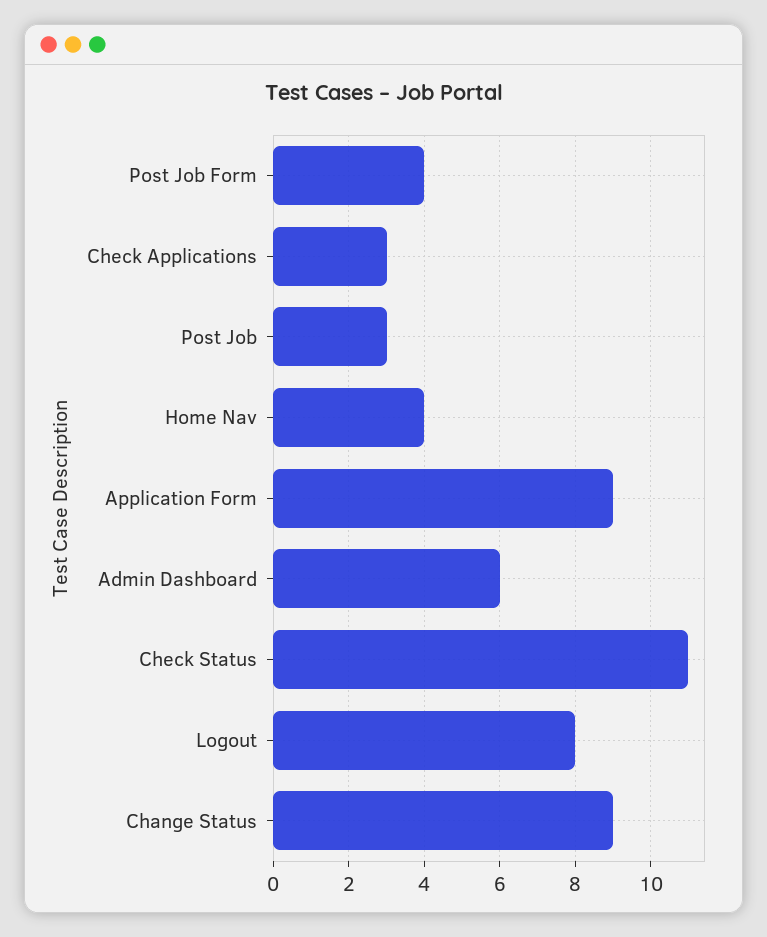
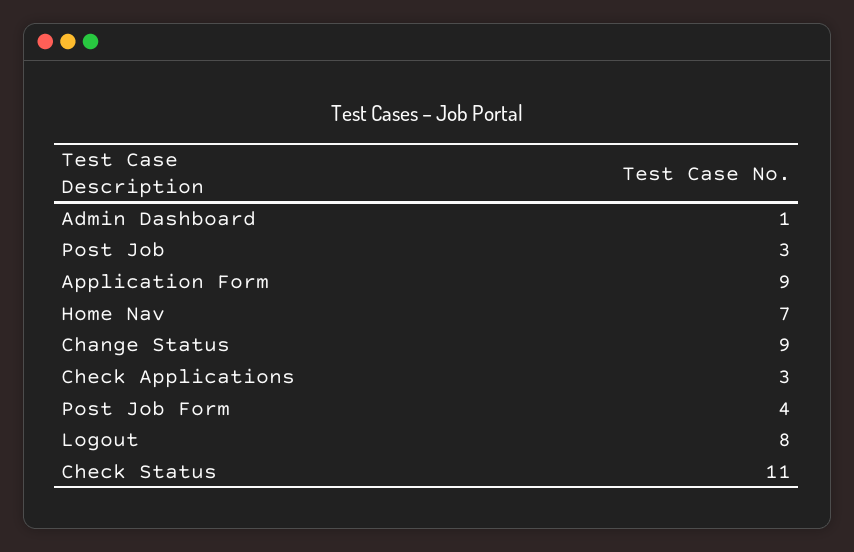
  {
    "Post Job Form": 4,
    "Check Applications": 3,
    "Post Job": 3,
-   "Home Nav": 4,
+   "Home Nav": 7,
    "Application Form": 9,
-   "Admin Dashboard": 6,
+   "Admin Dashboard": 1,
    "Check Status": 11,
    "Logout": 8,
    "Change Status": 9
  }

